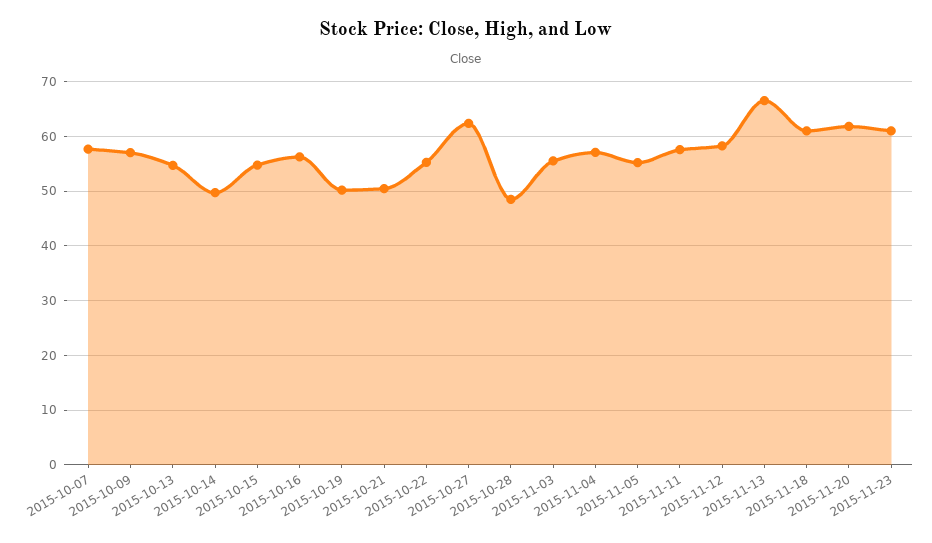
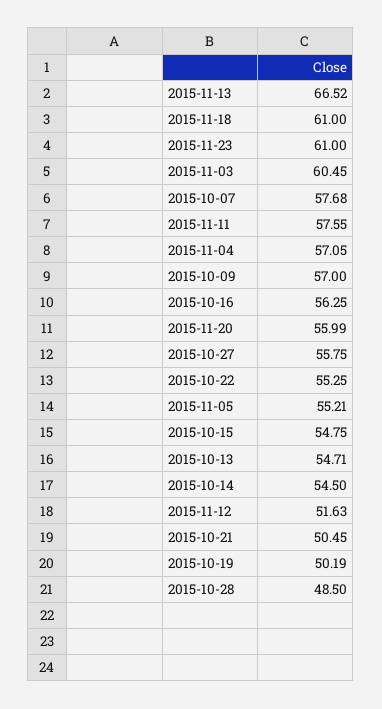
  {
    "2015-10-07": 57.68,
    "2015-10-09": 57,
    "2015-10-13": 54.71,
-   "2015-10-14": 50,
+   "2015-10-14": 54.5,
    "2015-10-15": 54.75,
    "2015-10-16": 56.25,
    "2015-10-19": 50.19,
    "2015-10-21": 50.45,
    "2015-10-22": 55.25,
-   "2015-10-27": 62,
+   "2015-10-27": 55.75,
    "2015-10-28": 48.5,
-   "2015-11-03": 56,
+   "2015-11-03": 60.45,
    "2015-11-04": 57.05,
    "2015-11-05": 55.21,
    "2015-11-11": 57.55,
-   "2015-11-12": 58,
+   "2015-11-12": 51.63,
    "2015-11-13": 66.52,
    "2015-11-18": 61,
-   "2015-11-20": 62,
+   "2015-11-20": 55.99,
    "2015-11-23": 61
  }

